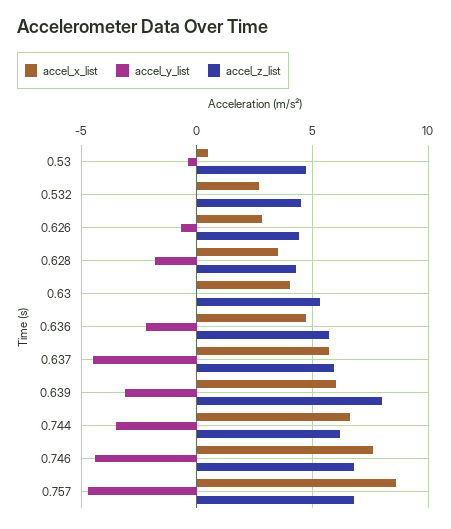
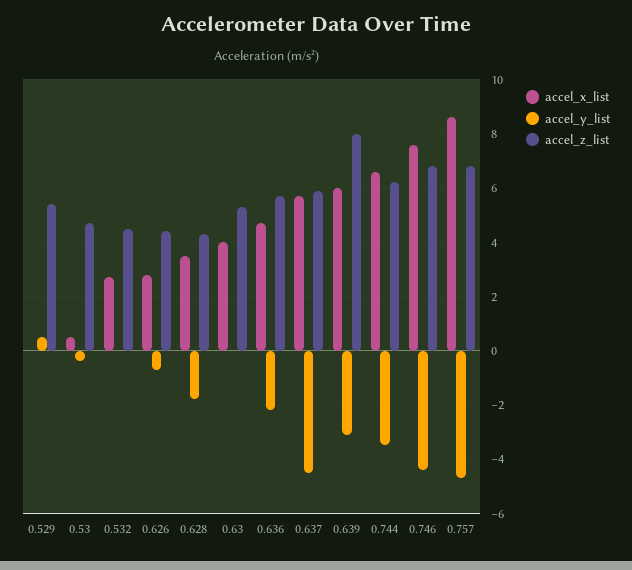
  {
    "accel_x_list": {
      "0.53": 0.5,
      "0.532": 2.5,
      "0.626": 3,
      "0.628": 3.5,
      "0.63": 4,
      "0.636": 4.5,
      "0.637": 5.5,
      "0.639": 6,
      "0.744": 6.5,
      "0.746": 7.5,
-     "0.757": 8.5
+     "0.757": 8.5,
+     "0.529": 0
    },
    "accel_y_list": {
      "0.53": -0.5,
      "0.532": 0,
      "0.626": -0.5,
      "0.628": -2,
      "0.63": 0,
      "0.636": -2,
      "0.637": -4.5,
      "0.639": -3,
      "0.744": -3.5,
      "0.746": -4.5,
-     "0.757": -4.5
+     "0.757": -4.5,
+     "0.529": 0.5
    },
    "accel_z_list": {
      "0.53": 4.5,
      "0.532": 4.5,
      "0.626": 4.5,
      "0.628": 4.5,
      "0.63": 5.5,
      "0.636": 5.5,
      "0.637": 6,
      "0.639": 8,
      "0.744": 6,
      "0.746": 7,
-     "0.757": 7
+     "0.757": 7,
+     "0.529": 5.5
    }
  }

